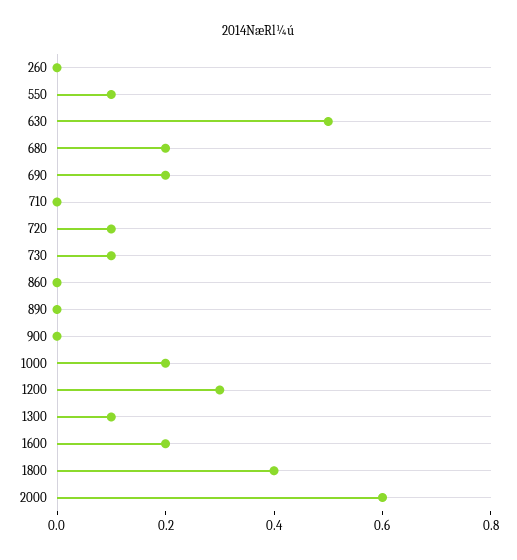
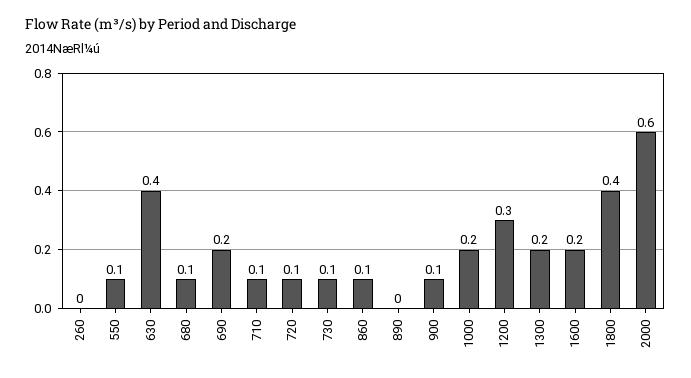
  {
    "260": 0,
    "550": 0.1,
-   "630": 0.5,
+   "630": 0.4,
-   "680": 0.2,
+   "680": 0.1,
    "690": 0.2,
-   "710": 0,
+   "710": 0.1,
    "720": 0.1,
    "730": 0.1,
-   "860": 0,
+   "860": 0.1,
    "890": 0,
-   "900": 0,
+   "900": 0.1,
    "1000": 0.2,
    "1200": 0.3,
-   "1300": 0.1,
+   "1300": 0.2,
    "1600": 0.2,
    "1800": 0.4,
    "2000": 0.6
  }

